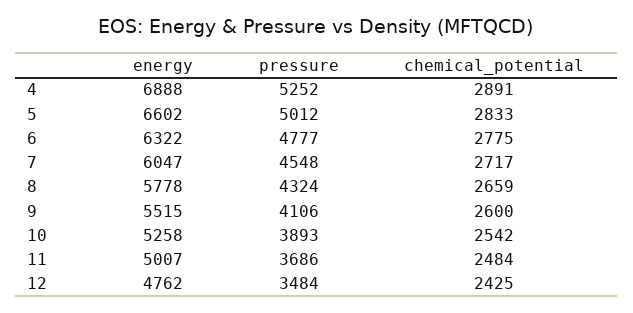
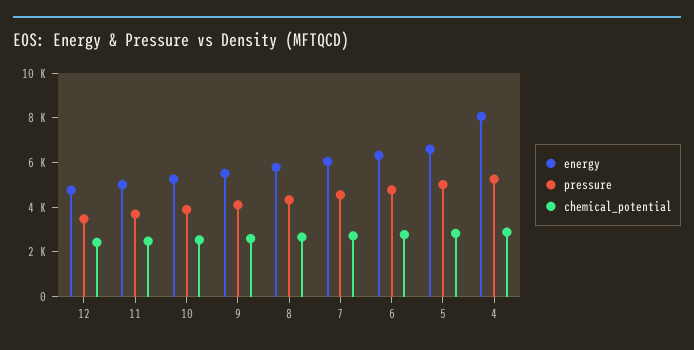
  {
    "energy": {
-     "4": 6888,
+     "4": 8000,
      "5": 6602,
      "6": 6322,
      "7": 6047,
      "8": 5778,
      "9": 5515,
      "10": 5258,
      "11": 5007,
      "12": 4762
    },
    "pressure": {
      "4": 5252,
      "5": 5012,
      "6": 4777,
      "7": 4548,
      "8": 4324,
      "9": 4106,
      "10": 3893,
      "11": 3686,
      "12": 3484
    },
    "chemical_potential": {
      "4": 2891,
      "5": 2833,
      "6": 2775,
      "7": 2717,
      "8": 2659,
      "9": 2600,
      "10": 2542,
      "11": 2484,
      "12": 2425
    }
  }

